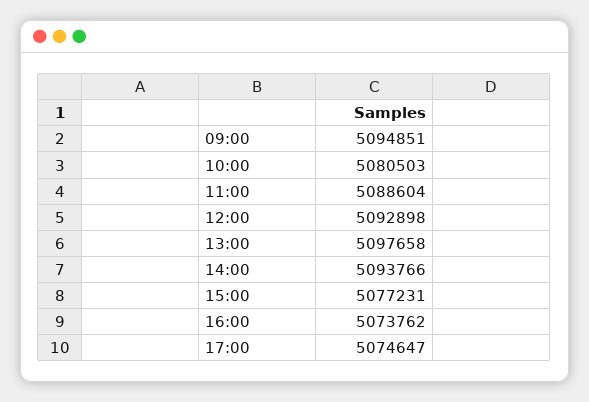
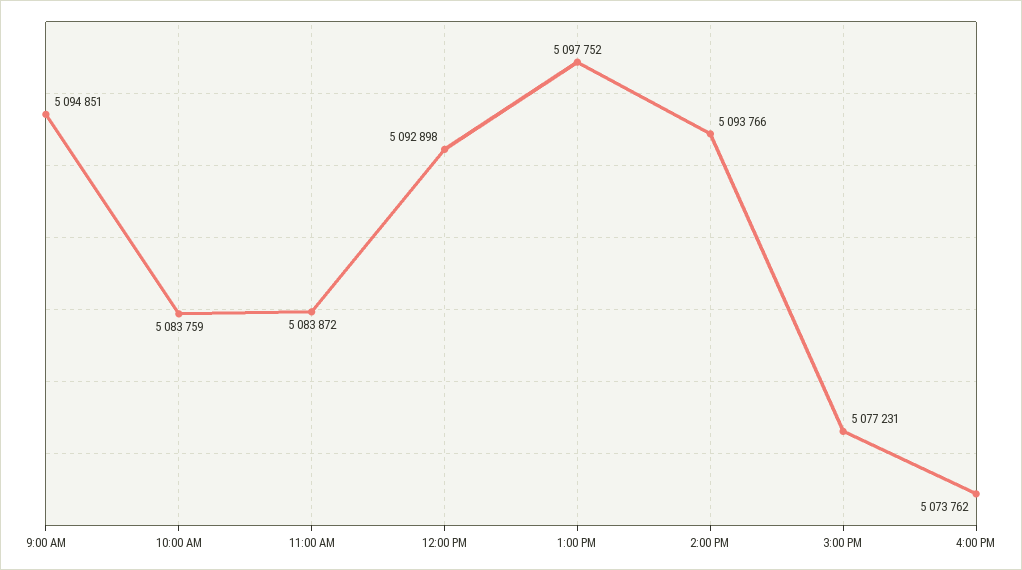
  {
    "09:00": 5094851,
-   "10:00": 5080503,
+   "10:00": 5083759,
-   "11:00": 5088604,
+   "11:00": 5083872,
    "12:00": 5092898,
-   "13:00": 5097658,
+   "13:00": 5097752,
    "14:00": 5093766,
    "15:00": 5077231,
-   "16:00": 5073762,
+   "16:00": 5073762
-   "17:00": 5074647
  }

